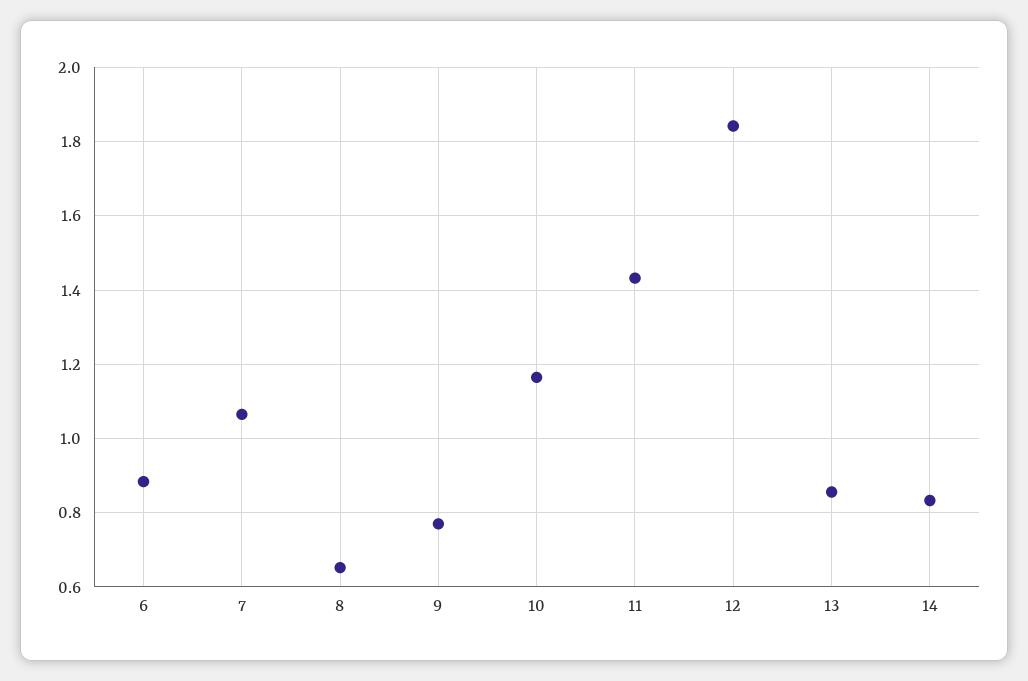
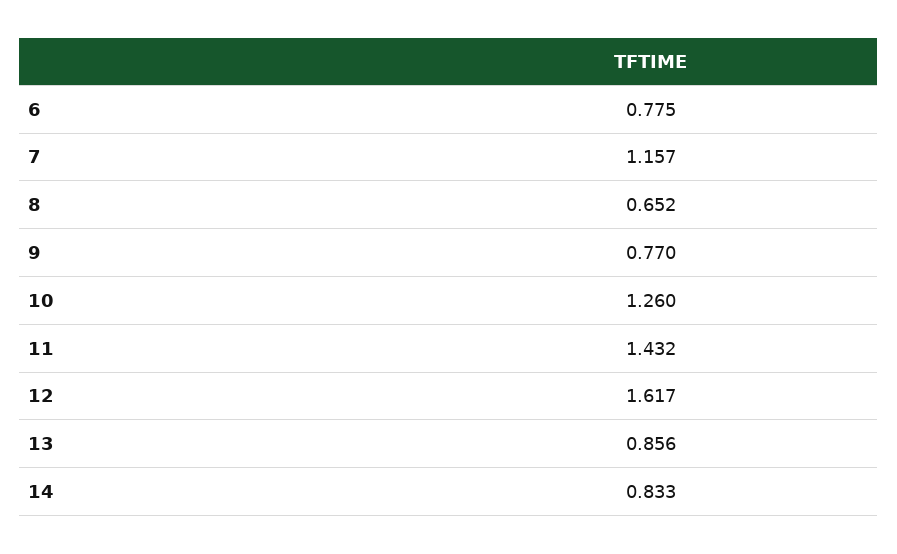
  {
-   "6": 0.88,
+   "6": 0.775,
-   "7": 1.06,
+   "7": 1.157,
    "8": 0.652,
    "9": 0.77,
-   "10": 1.16,
+   "10": 1.26,
    "11": 1.432,
-   "12": 1.84,
+   "12": 1.617,
    "13": 0.856,
    "14": 0.833
  }

